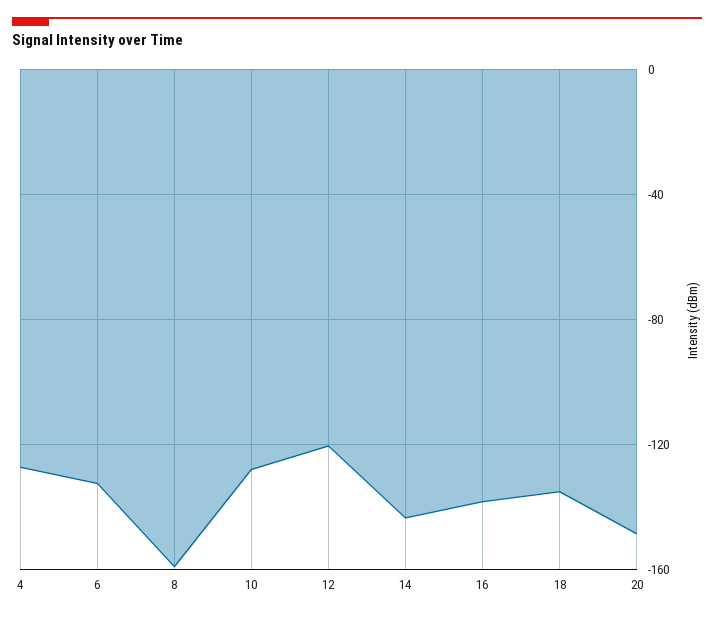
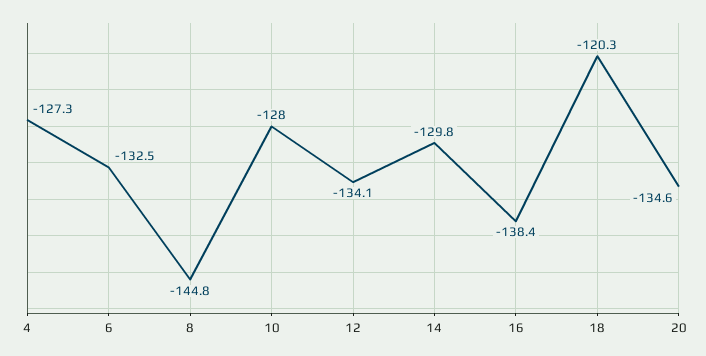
  {
    "4": -127.3,
    "6": -132.5,
-   "8": -160,
+   "8": -144.8,
    "10": -128,
-   "12": -120,
+   "12": -134.1,
-   "14": -145,
+   "14": -129.8,
    "16": -138.4,
-   "18": -135,
+   "18": -120.3,
-   "20": -150
+   "20": -134.6
  }

